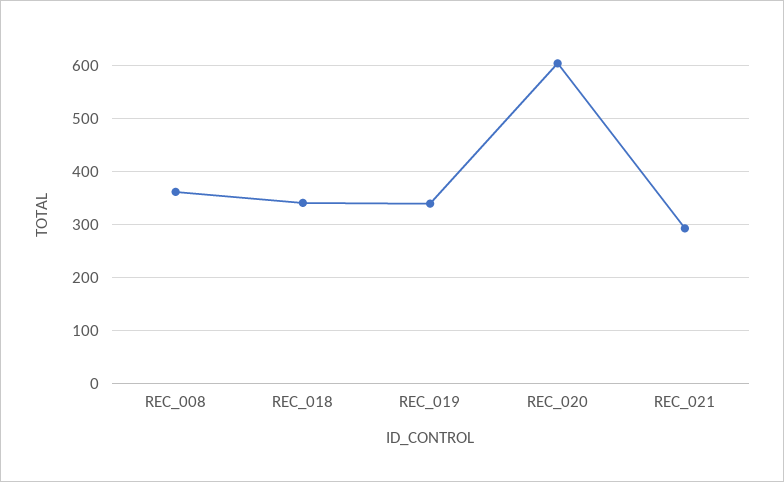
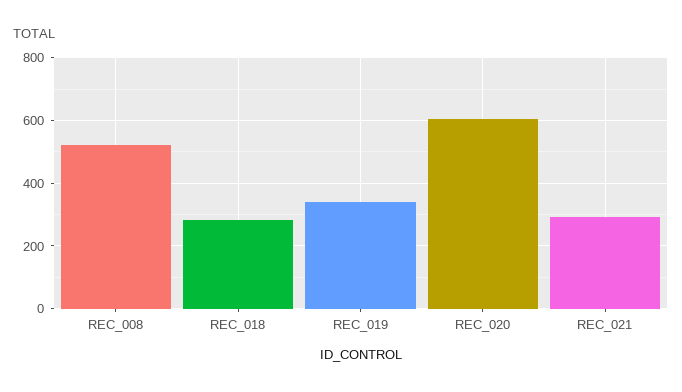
  {
-   "REC_008": 360,
+   "REC_008": 520,
-   "REC_018": 340,
+   "REC_018": 280,
    "REC_019": 340,
    "REC_020": 600,
    "REC_021": 300
  }

